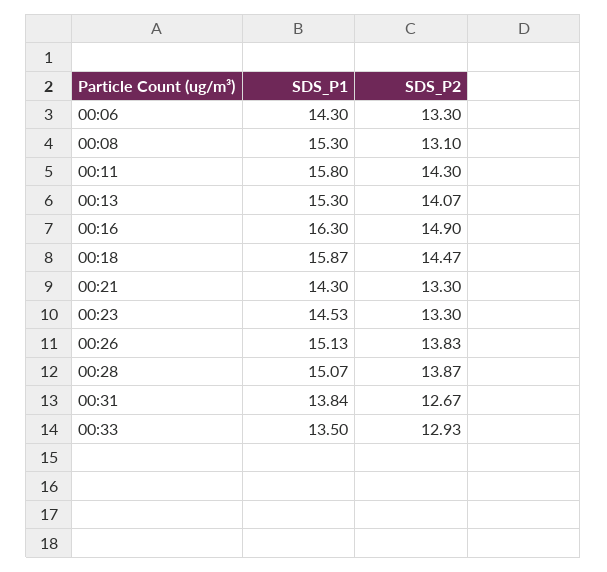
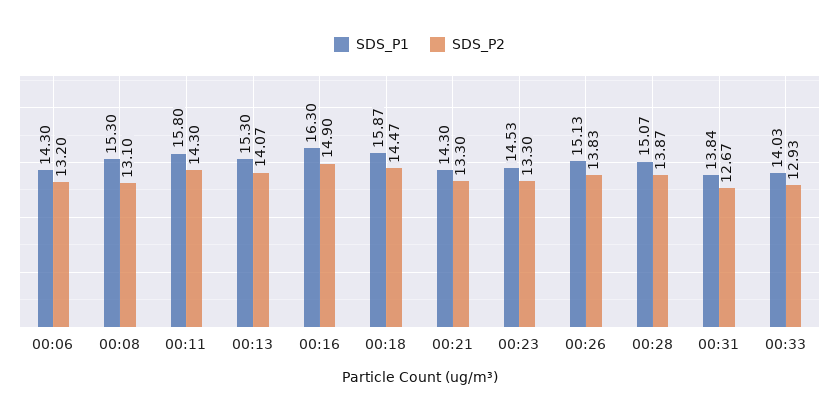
  {
    "SDS_P1": {
      "00:06": 14.3,
      "00:08": 15.3,
      "00:11": 15.8,
      "00:13": 15.3,
      "00:16": 16.3,
      "00:18": 15.87,
      "00:21": 14.3,
      "00:23": 14.53,
      "00:26": 15.13,
      "00:28": 15.07,
      "00:31": 13.84,
-     "00:33": 13.5
+     "00:33": 14.03
    },
    "SDS_P2": {
-     "00:06": 13.3,
+     "00:06": 13.2,
      "00:08": 13.1,
      "00:11": 14.3,
      "00:13": 14.07,
      "00:16": 14.9,
      "00:18": 14.47,
      "00:21": 13.3,
      "00:23": 13.3,
      "00:26": 13.83,
      "00:28": 13.87,
      "00:31": 12.67,
      "00:33": 12.93
    }
  }

